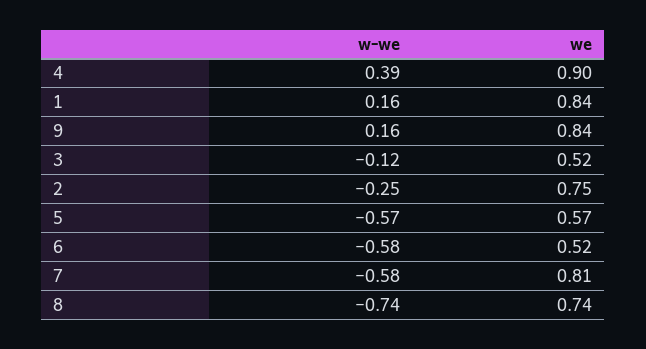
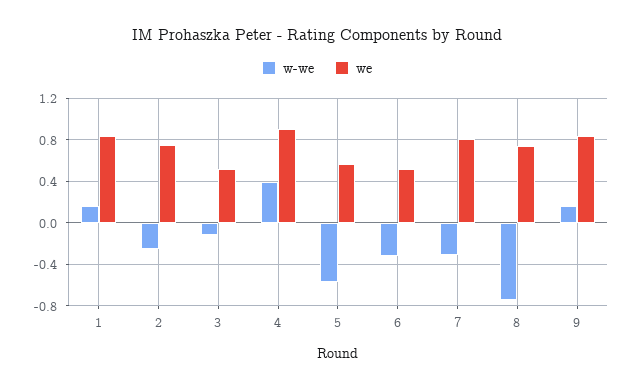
  {
    "w-we": {
      "4": 0.39,
      "1": 0.16,
      "9": 0.16,
      "3": -0.12,
      "2": -0.25,
      "5": -0.57,
-     "6": -0.58,
+     "6": -0.3,
-     "7": -0.58,
+     "7": -0.3,
      "8": -0.74
    },
    "we": {
      "4": 0.9,
      "1": 0.84,
      "9": 0.84,
      "3": 0.52,
      "2": 0.75,
      "5": 0.57,
      "6": 0.52,
      "7": 0.81,
      "8": 0.74
    }
  }

